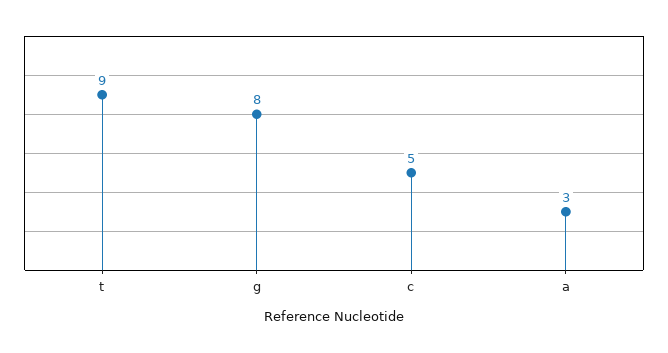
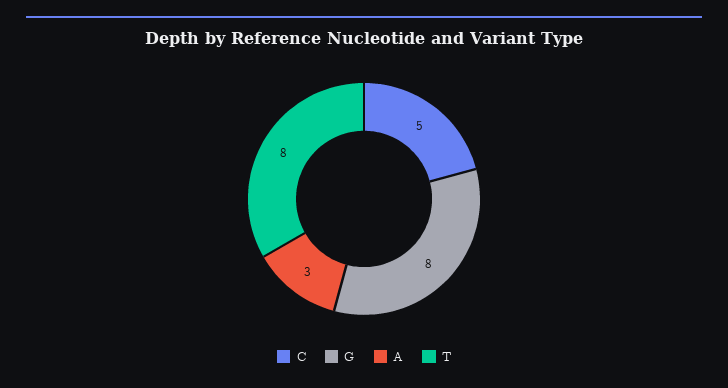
  {
-   "t": 9,
+   "t": 8,
    "g": 8,
    "c": 5,
    "a": 3
  }

